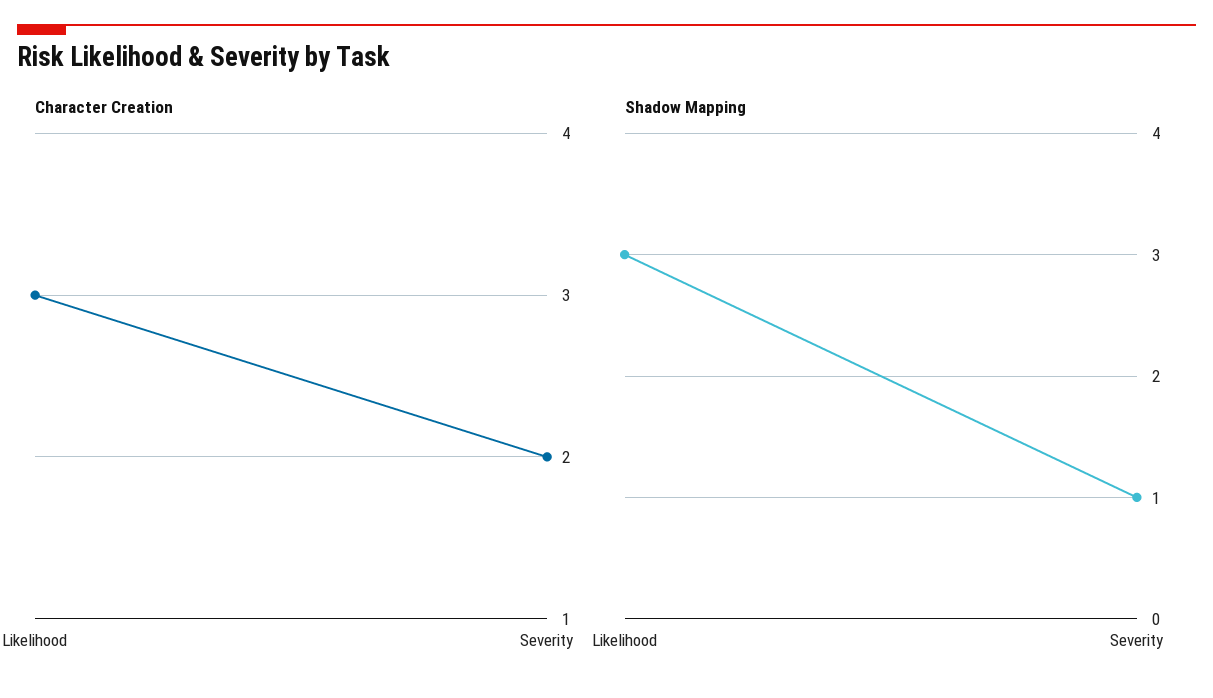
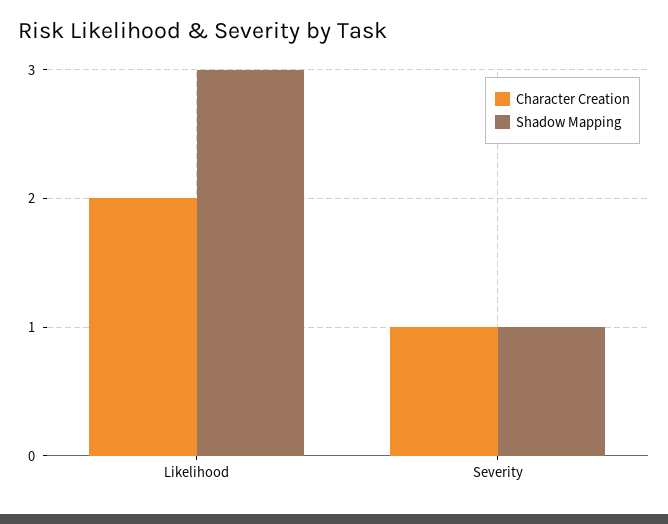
  {
    "Character Creation": {
-     "Likelihood": 3,
+     "Likelihood": 2,
-     "Severity": 2
+     "Severity": 1
    },
    "Shadow Mapping": {
      "Likelihood": 3,
      "Severity": 1
    }
  }

